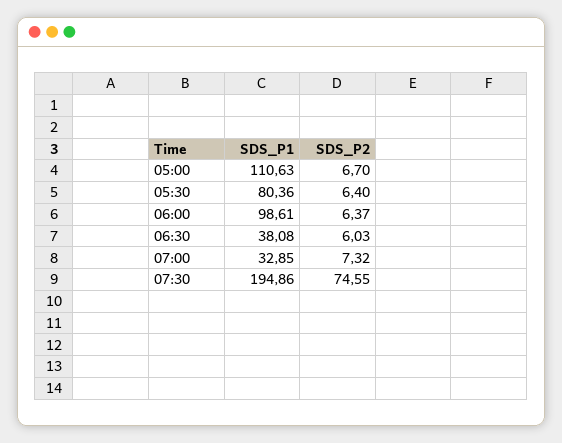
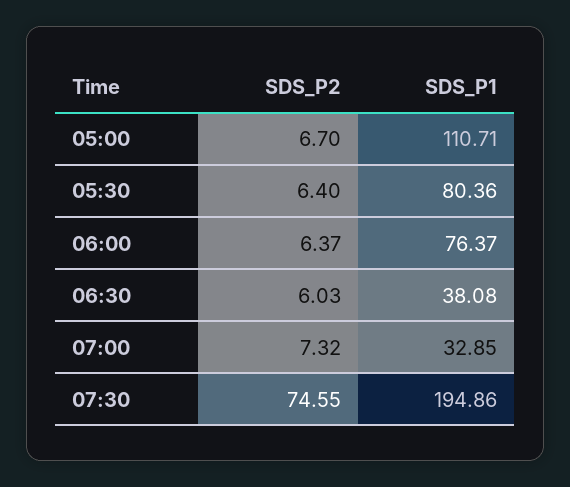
  {
    "SDS_P1": {
-     "05:00": 110.63,
+     "05:00": 110.71,
      "05:30": 80.36,
-     "06:00": 98.61,
+     "06:00": 76.37,
      "06:30": 38.08,
      "07:00": 32.85,
      "07:30": 194.86
    },
    "SDS_P2": {
      "05:00": 6.7,
      "05:30": 6.4,
      "06:00": 6.37,
      "06:30": 6.03,
      "07:00": 7.32,
      "07:30": 74.55
    }
  }

